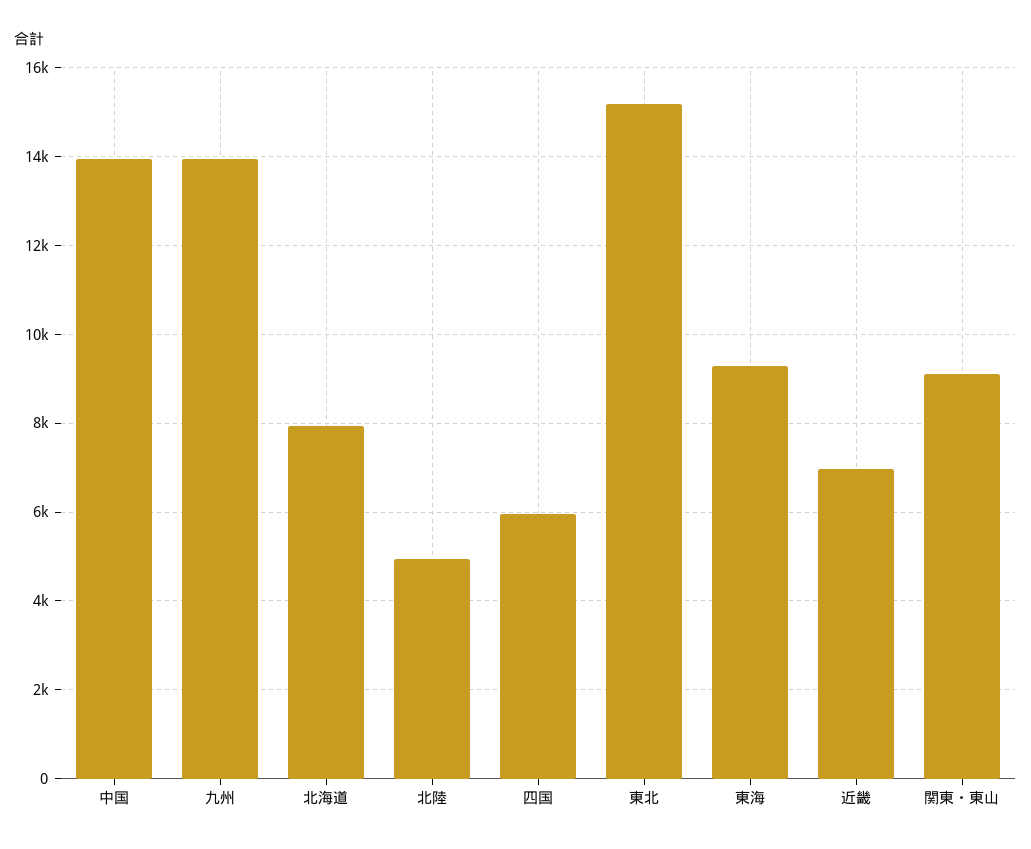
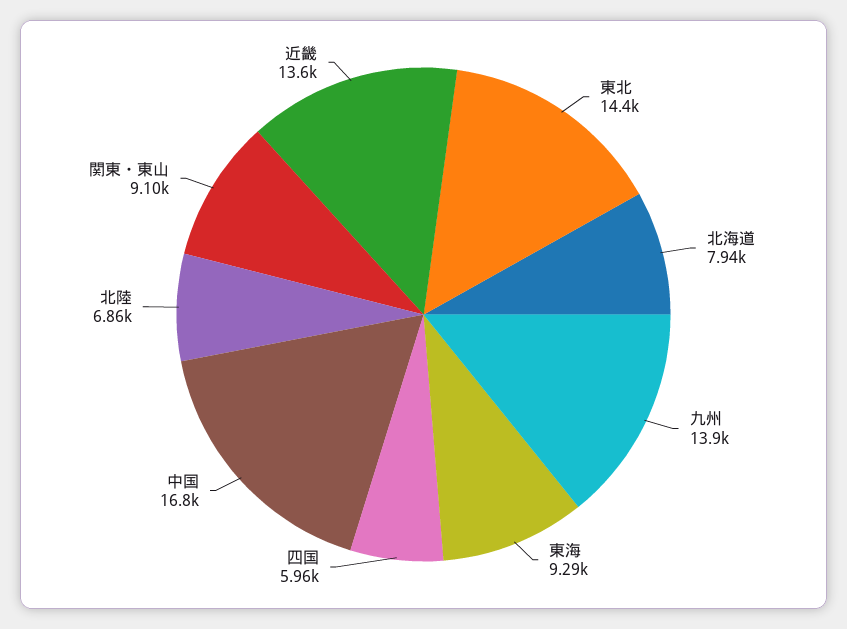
  {
-   "中国": 14000,
+   "中国": 16800,
    "九州": 13900,
    "北海道": 7940,
-   "北陸": 5000,
+   "北陸": 6860,
    "四国": 5960,
-   "東北": 15200,
+   "東北": 14400,
    "東海": 9290,
-   "近畿": 7000,
+   "近畿": 13600,
    "関東・東山": 9100
  }

